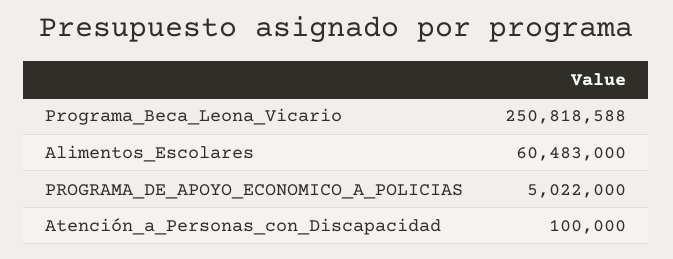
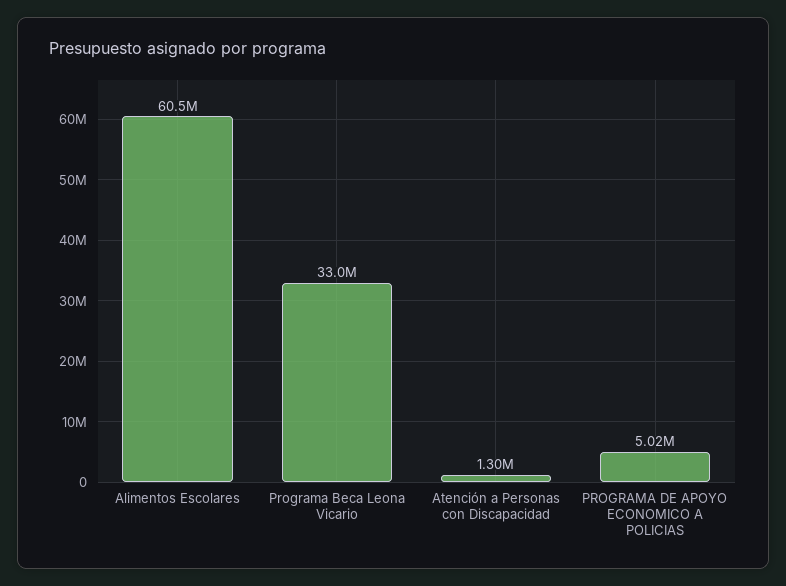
  {
-   "Programa_Beca_Leona_Vicario": 250818588,
+   "Programa_Beca_Leona_Vicario": 33000000,
    "Alimentos_Escolares": 60483000,
    "PROGRAMA_DE_APOYO_ECONOMICO_A_POLICIAS": 5022000,
-   "Atención_a_Personas_con_Discapacidad": 100000
+   "Atención_a_Personas_con_Discapacidad": 1300000
  }

